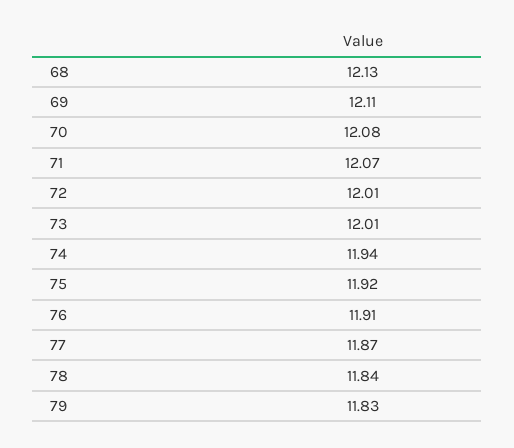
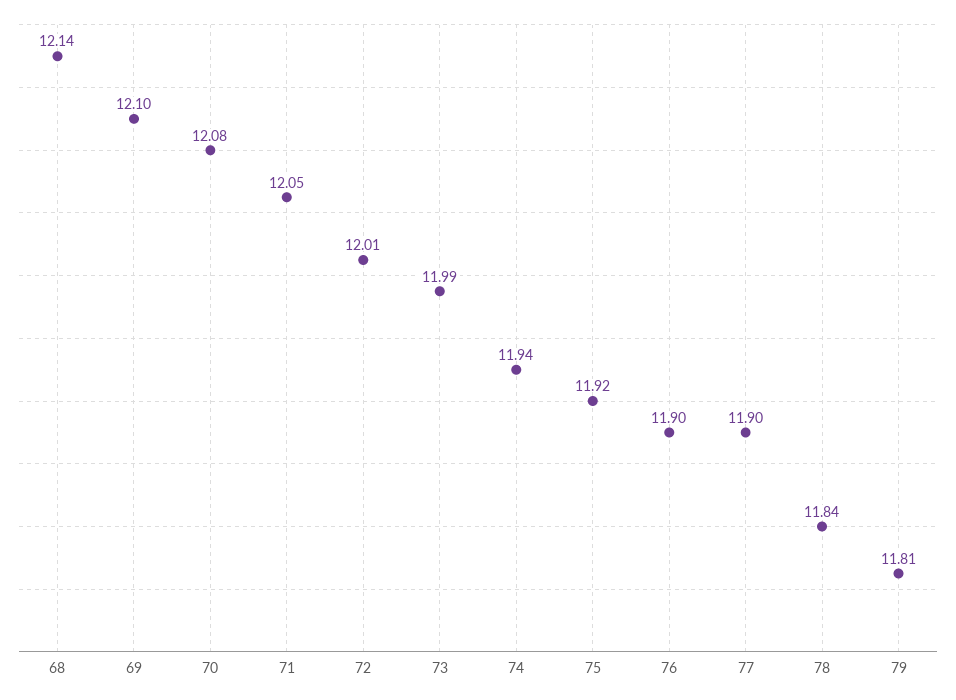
  {
-   "68": 12.13,
+   "68": 12.14,
-   "69": 12.11,
+   "69": 12.1,
    "70": 12.08,
-   "71": 12.07,
+   "71": 12.05,
    "72": 12.01,
-   "73": 12.01,
+   "73": 11.99,
    "74": 11.94,
    "75": 11.92,
-   "76": 11.91,
+   "76": 11.9,
-   "77": 11.87,
+   "77": 11.9,
    "78": 11.84,
-   "79": 11.83
+   "79": 11.81
  }

